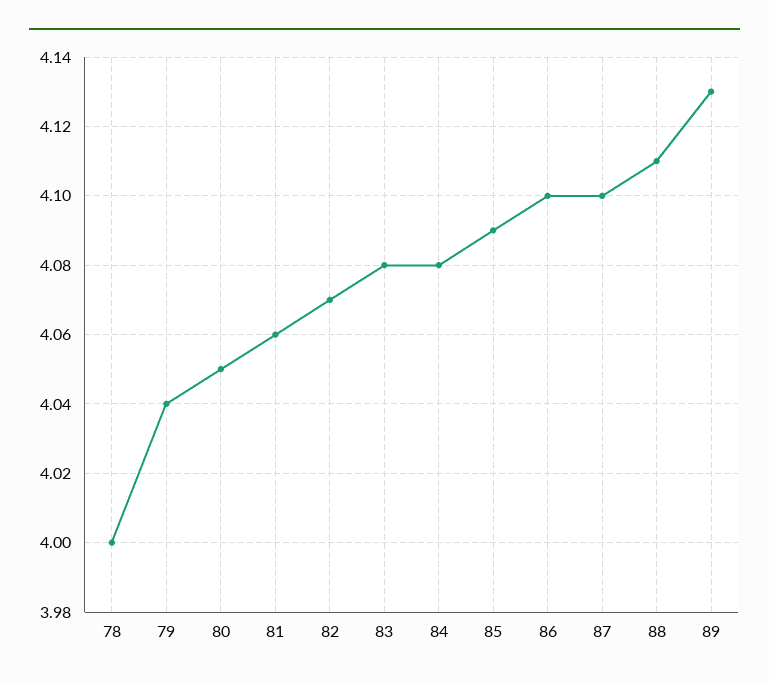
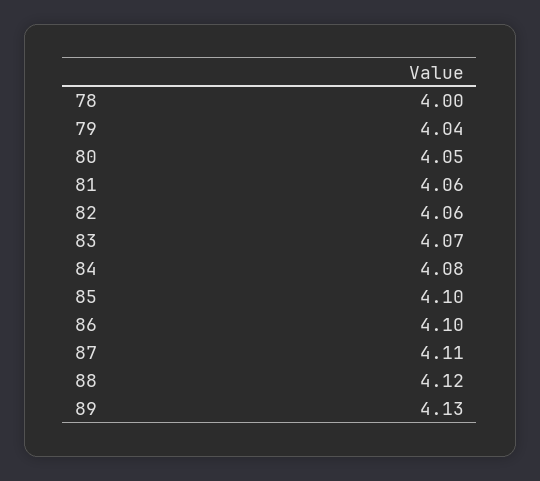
  {
    "78": 4,
    "79": 4.04,
    "80": 4.05,
    "81": 4.06,
-   "82": 4.07,
+   "82": 4.06,
-   "83": 4.08,
+   "83": 4.07,
    "84": 4.08,
-   "85": 4.09,
+   "85": 4.1,
    "86": 4.1,
-   "87": 4.1,
+   "87": 4.11,
-   "88": 4.11,
+   "88": 4.12,
    "89": 4.13
  }

